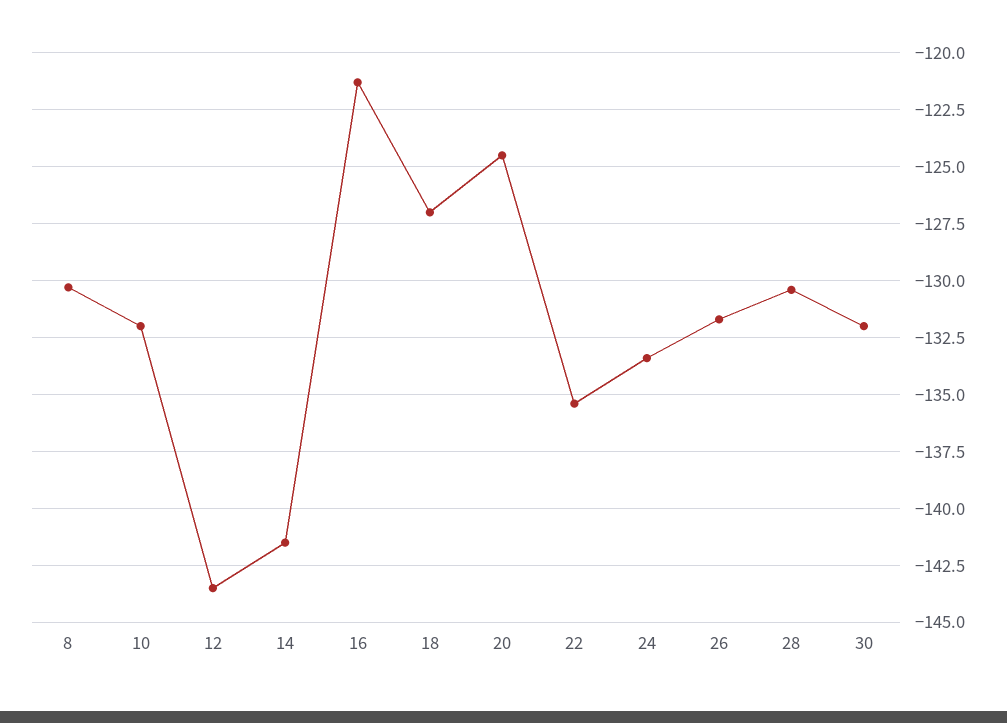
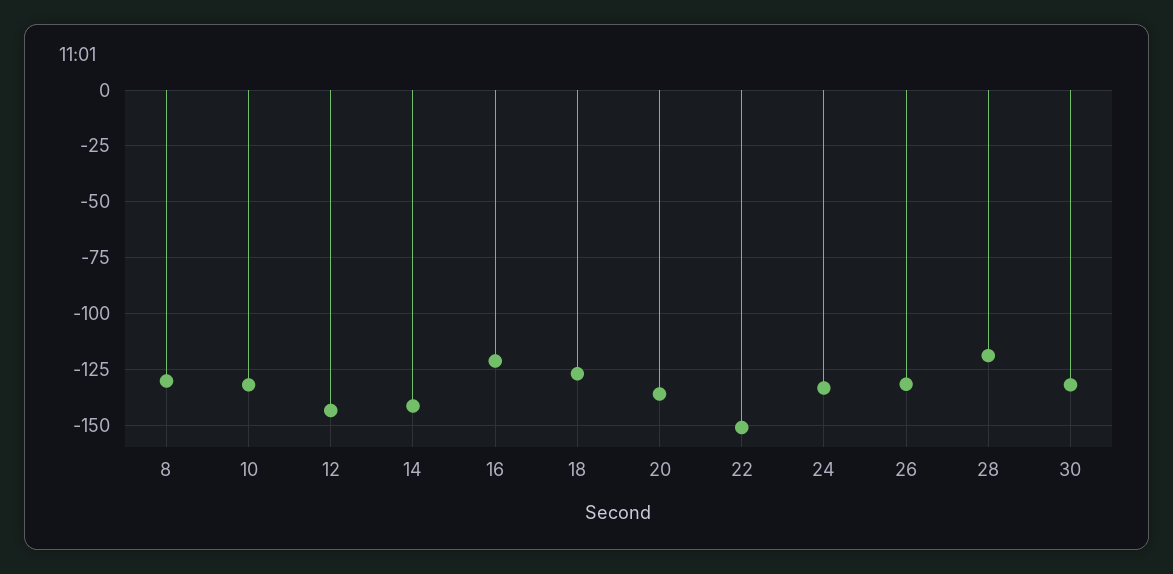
  {
    "8": -130.5,
    "10": -132,
    "12": -143.5,
    "14": -141.5,
    "16": -121.5,
    "18": -127,
-   "20": -124.5,
+   "20": -135,
-   "22": -135.5,
+   "22": -150,
    "24": -133.5,
    "26": -131.5,
-   "28": -130.5,
+   "28": -120,
    "30": -132
  }

